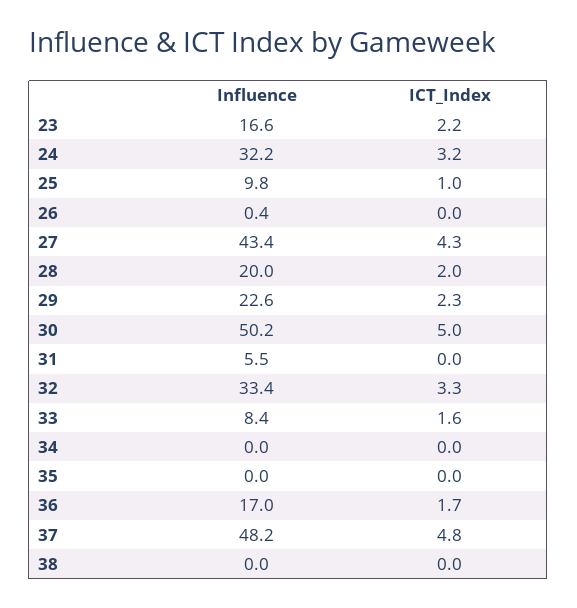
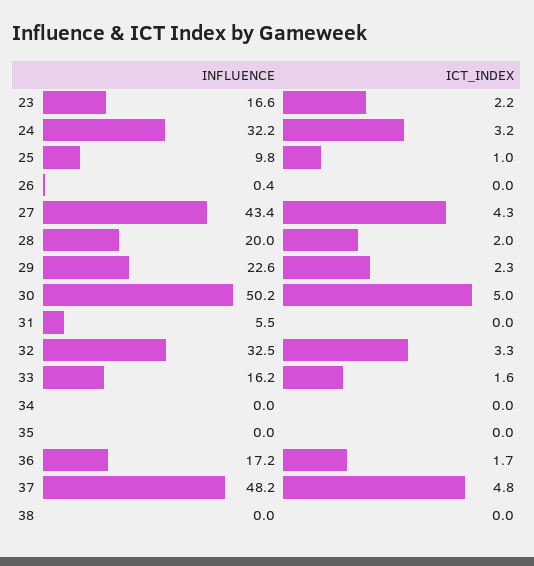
  {
    "Influence": {
      "23": 16.6,
      "24": 32.2,
      "25": 9.8,
      "26": 0.4,
      "27": 43.4,
      "28": 20,
      "29": 22.6,
      "30": 50.2,
      "31": 5.5,
-     "32": 33.4,
+     "32": 32.5,
-     "33": 8.4,
+     "33": 16.2,
      "34": 0,
      "35": 0,
-     "36": 17,
+     "36": 17.2,
      "37": 48.2,
      "38": 0
    },
    "ICT_Index": {
      "23": 2.2,
      "24": 3.2,
      "25": 1,
      "26": 0,
      "27": 4.3,
      "28": 2,
      "29": 2.3,
      "30": 5,
      "31": 0,
      "32": 3.3,
      "33": 1.6,
      "34": 0,
      "35": 0,
      "36": 1.7,
      "37": 4.8,
      "38": 0
    }
  }

